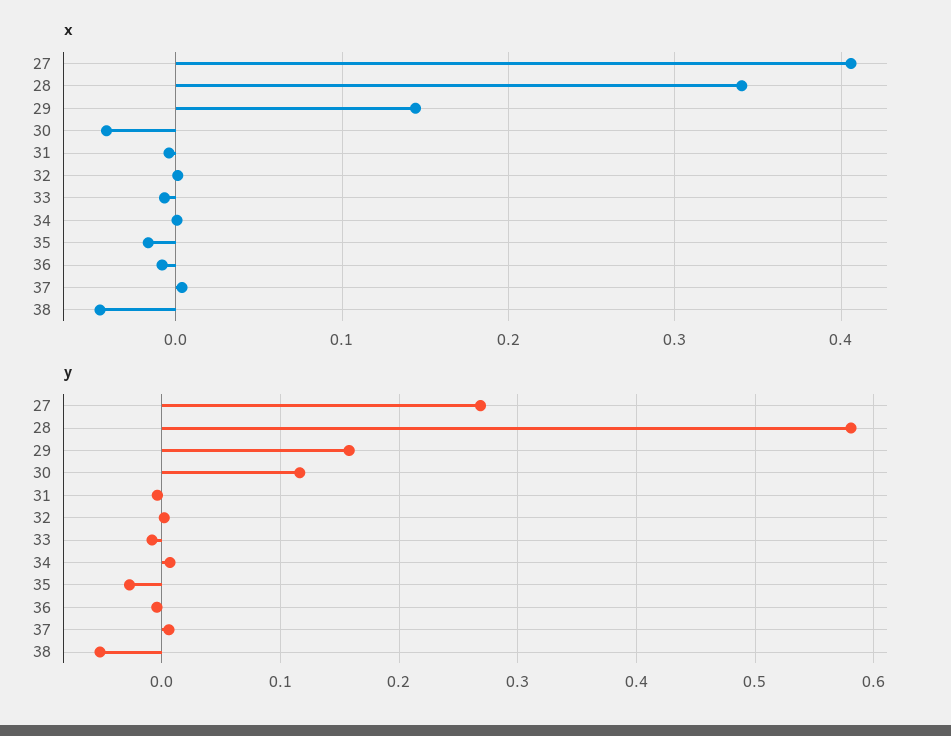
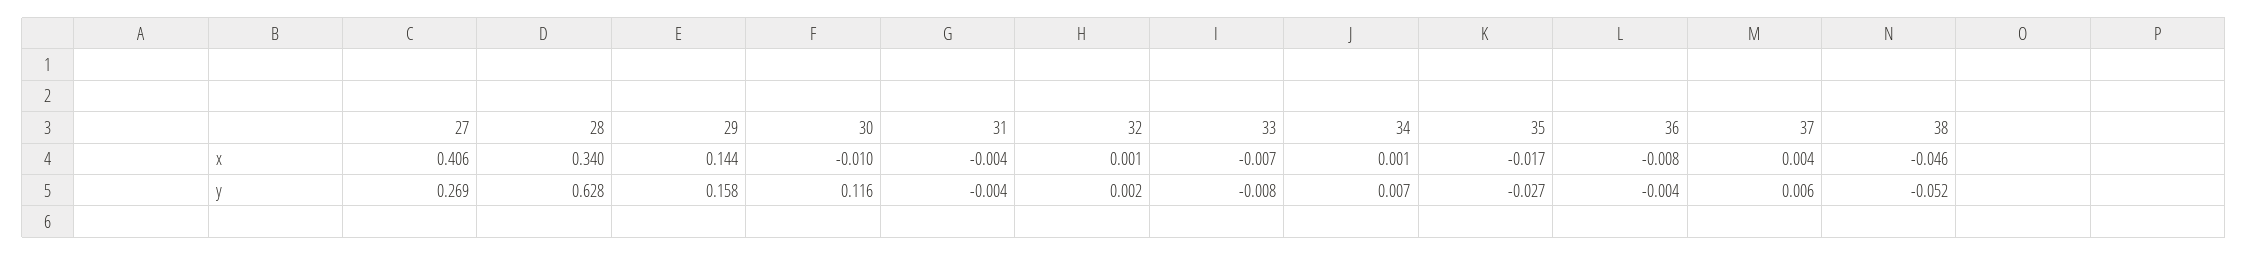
  {
    "x": {
      "27": 0.406,
      "28": 0.34,
      "29": 0.144,
-     "30": -0.04,
+     "30": -0.01,
      "31": -0.004,
      "32": 0.001,
      "33": -0.007,
      "34": 0.001,
      "35": -0.017,
      "36": -0.008,
      "37": 0.004,
      "38": -0.046
    },
    "y": {
      "27": 0.269,
-     "28": 0.58,
+     "28": 0.628,
      "29": 0.158,
      "30": 0.116,
      "31": -0.004,
      "32": 0.002,
      "33": -0.008,
      "34": 0.007,
      "35": -0.027,
      "36": -0.004,
      "37": 0.006,
      "38": -0.052
    }
  }

